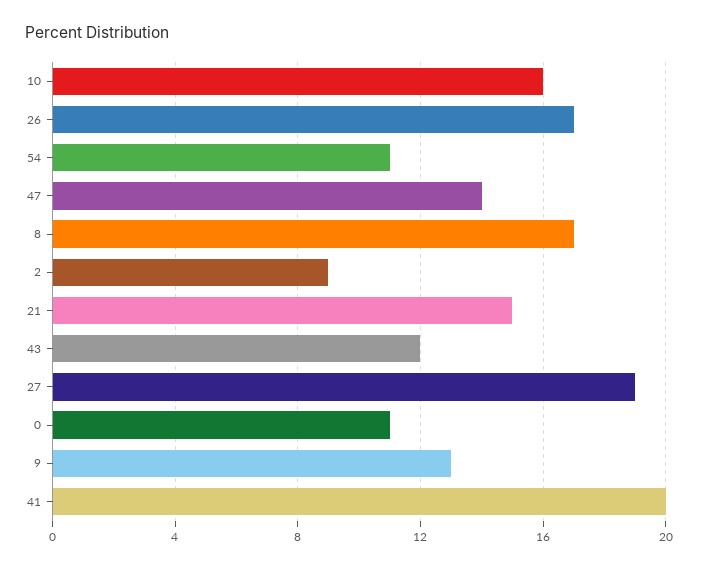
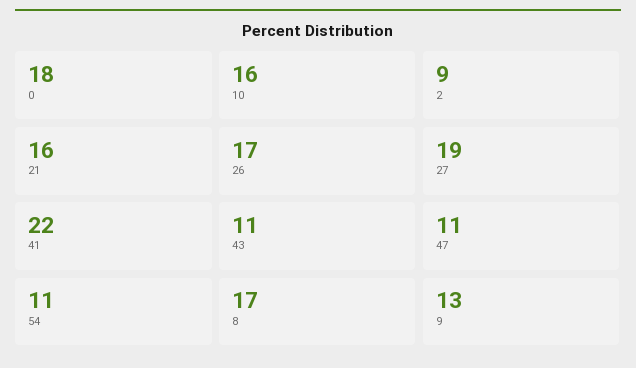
  {
    "10": 16,
    "26": 17,
    "54": 11,
-   "47": 14,
+   "47": 11,
    "8": 17,
    "2": 9,
-   "21": 15,
+   "21": 16,
-   "43": 12,
+   "43": 11,
    "27": 19,
-   "0": 11,
+   "0": 18,
    "9": 13,
-   "41": 20
+   "41": 22
  }

